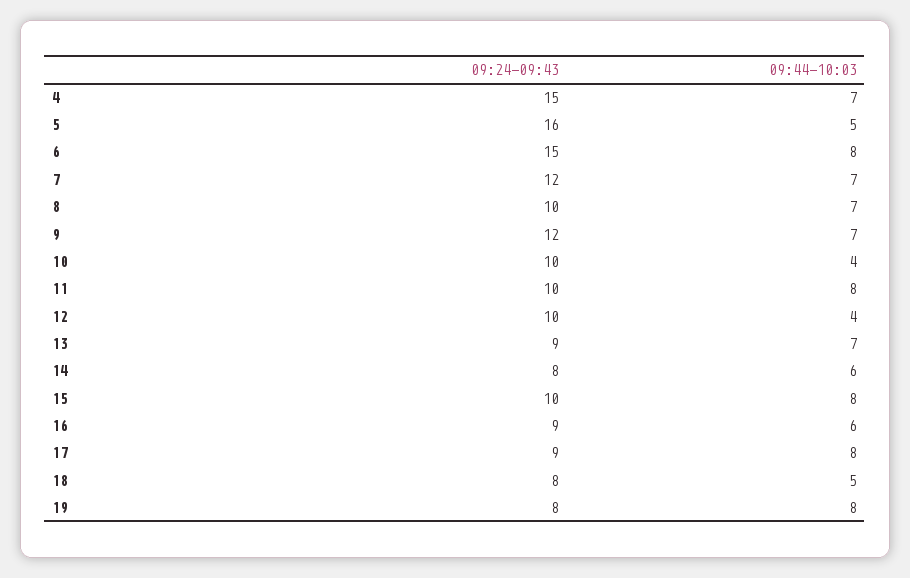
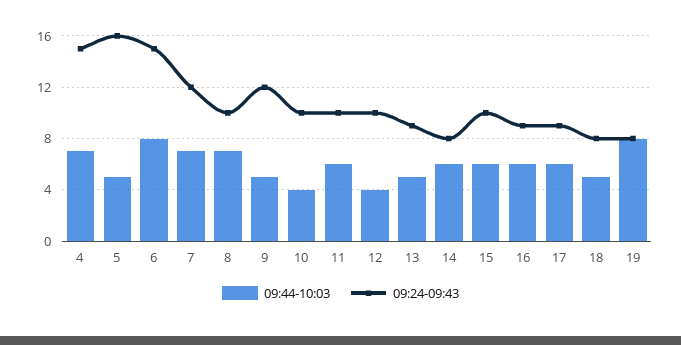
  {
    "09:24-09:43": {
      "4": 15,
      "5": 16,
      "6": 15,
      "7": 12,
      "8": 10,
      "9": 12,
      "10": 10,
      "11": 10,
      "12": 10,
      "13": 9,
      "14": 8,
      "15": 10,
      "16": 9,
      "17": 9,
      "18": 8,
      "19": 8
    },
    "09:44-10:03": {
      "4": 7,
      "5": 5,
      "6": 8,
      "7": 7,
      "8": 7,
-     "9": 7,
+     "9": 5,
      "10": 4,
-     "11": 8,
+     "11": 6,
      "12": 4,
-     "13": 7,
+     "13": 5,
      "14": 6,
-     "15": 8,
+     "15": 6,
      "16": 6,
-     "17": 8,
+     "17": 6,
      "18": 5,
      "19": 8
    }
  }

